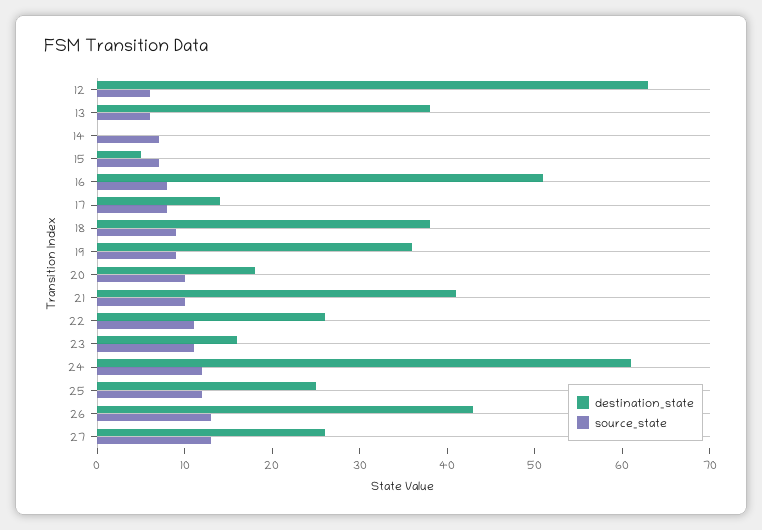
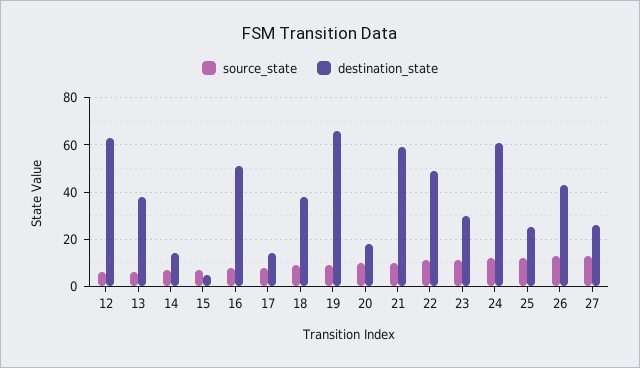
  {
    "destination_state": {
      "12": 63,
      "13": 38,
-     "14": 0,
+     "14": 15,
      "15": 5,
      "16": 51,
      "17": 14,
      "18": 38,
-     "19": 36,
+     "19": 65,
      "20": 18,
-     "21": 41,
+     "21": 60,
-     "22": 26,
+     "22": 50,
-     "23": 16,
+     "23": 30,
      "24": 61,
      "25": 25,
      "26": 43,
      "27": 26
    },
    "source_state": {
      "12": 6,
      "13": 6,
      "14": 7,
      "15": 7,
      "16": 8,
      "17": 8,
      "18": 9,
      "19": 9,
      "20": 10,
      "21": 10,
      "22": 11,
      "23": 11,
      "24": 12,
      "25": 12,
      "26": 13,
      "27": 13
    }
  }

